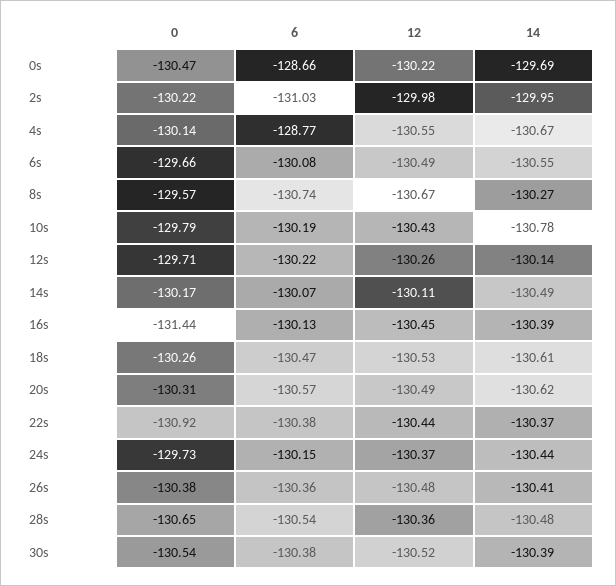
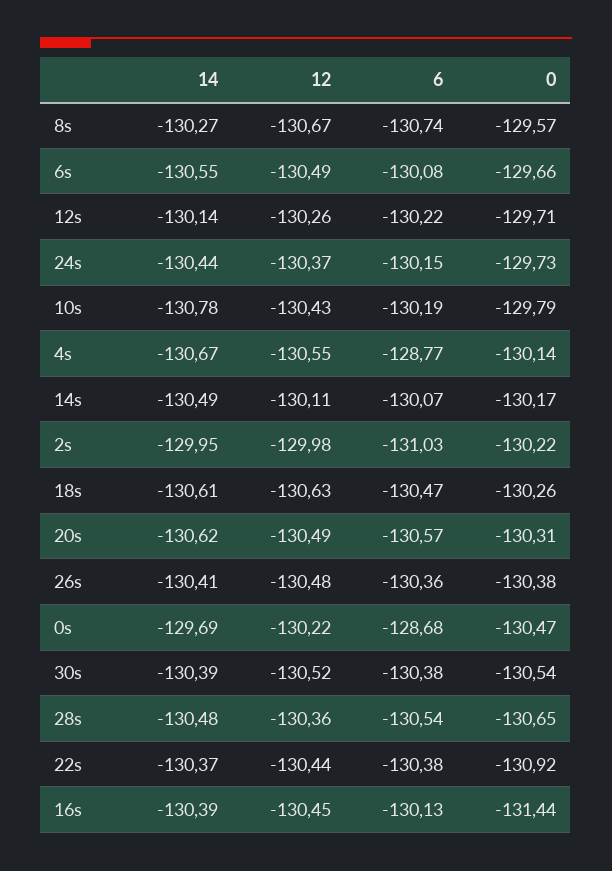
  {
    "0": {
      "0s": -130.47,
      "2s": -130.22,
      "4s": -130.14,
      "6s": -129.66,
      "8s": -129.57,
      "10s": -129.79,
      "12s": -129.71,
      "14s": -130.17,
      "16s": -131.44,
      "18s": -130.26,
      "20s": -130.31,
      "22s": -130.92,
      "24s": -129.73,
      "26s": -130.38,
      "28s": -130.65,
      "30s": -130.54
    },
    "6": {
-     "0s": -128.66,
+     "0s": -128.68,
      "2s": -131.03,
      "4s": -128.77,
      "6s": -130.08,
      "8s": -130.74,
      "10s": -130.19,
      "12s": -130.22,
      "14s": -130.07,
      "16s": -130.13,
      "18s": -130.47,
      "20s": -130.57,
      "22s": -130.38,
      "24s": -130.15,
      "26s": -130.36,
      "28s": -130.54,
      "30s": -130.38
    },
    "12": {
      "0s": -130.22,
      "2s": -129.98,
      "4s": -130.55,
      "6s": -130.49,
      "8s": -130.67,
      "10s": -130.43,
      "12s": -130.26,
      "14s": -130.11,
      "16s": -130.45,
-     "18s": -130.53,
+     "18s": -130.63,
      "20s": -130.49,
      "22s": -130.44,
      "24s": -130.37,
      "26s": -130.48,
      "28s": -130.36,
      "30s": -130.52
    },
    "14": {
      "0s": -129.69,
      "2s": -129.95,
      "4s": -130.67,
      "6s": -130.55,
      "8s": -130.27,
      "10s": -130.78,
      "12s": -130.14,
      "14s": -130.49,
      "16s": -130.39,
      "18s": -130.61,
      "20s": -130.62,
      "22s": -130.37,
      "24s": -130.44,
      "26s": -130.41,
      "28s": -130.48,
      "30s": -130.39
    }
  }

